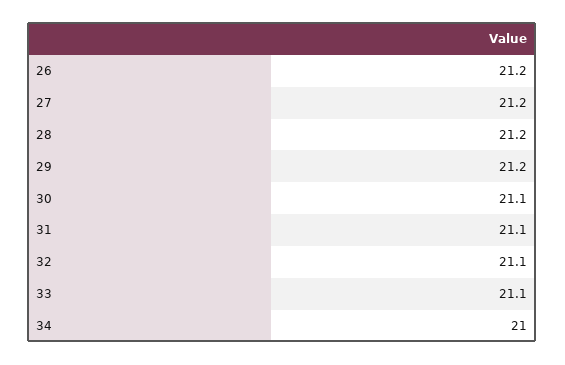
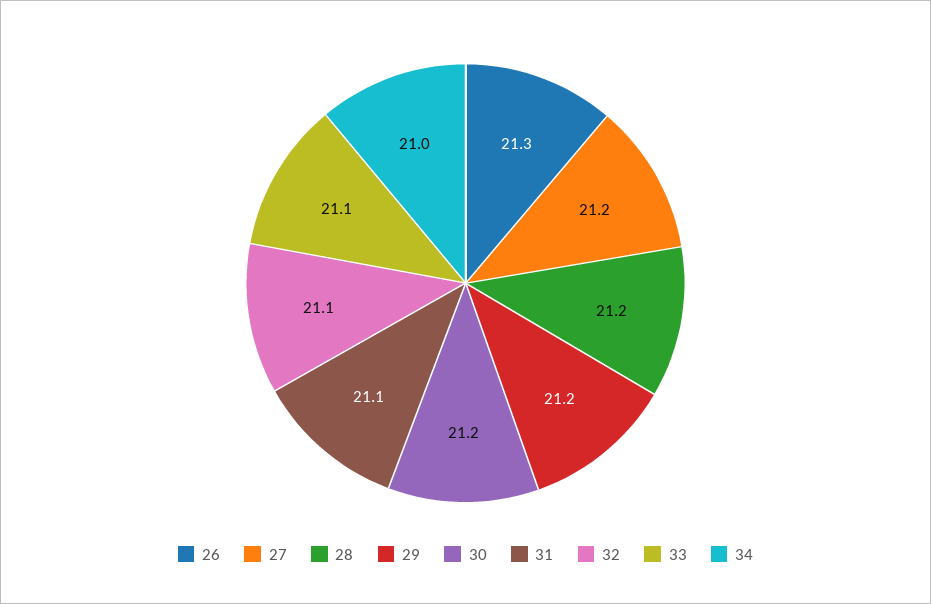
  {
-   "26": 21.2,
+   "26": 21.3,
    "27": 21.2,
    "28": 21.2,
    "29": 21.2,
-   "30": 21.1,
+   "30": 21.2,
    "31": 21.1,
    "32": 21.1,
    "33": 21.1,
    "34": 21
  }

